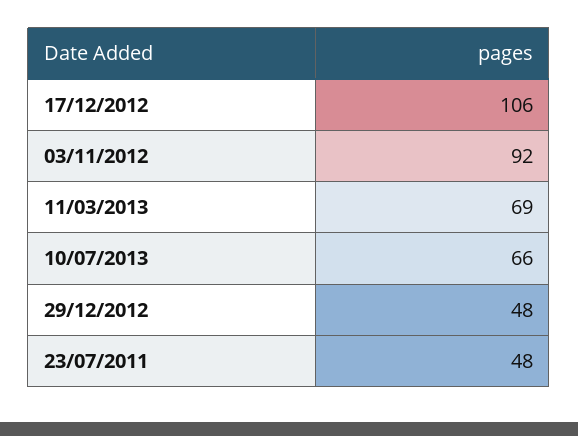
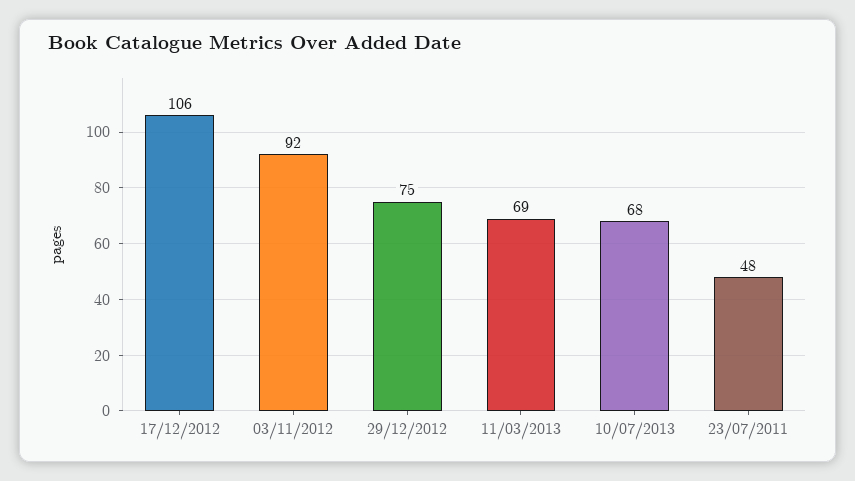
  {
    "17/12/2012": 106,
    "03/11/2012": 92,
    "11/03/2013": 69,
-   "10/07/2013": 66,
+   "10/07/2013": 68,
-   "29/12/2012": 48,
+   "29/12/2012": 75,
    "23/07/2011": 48
  }

